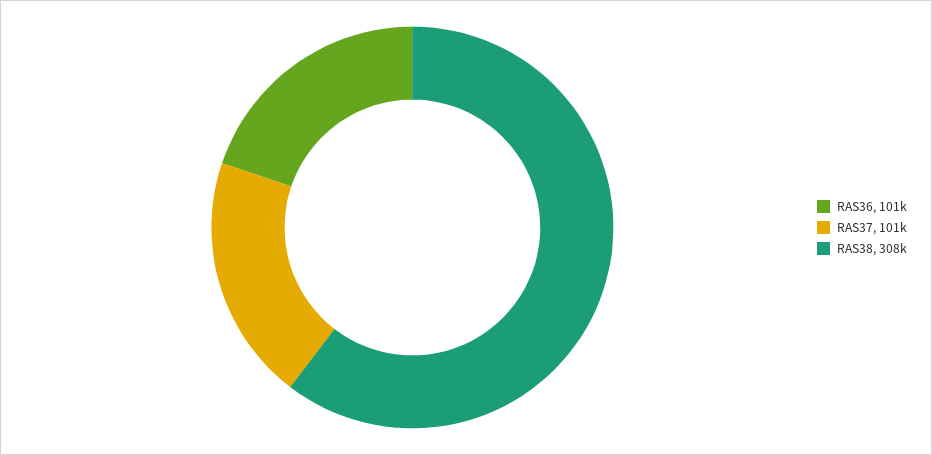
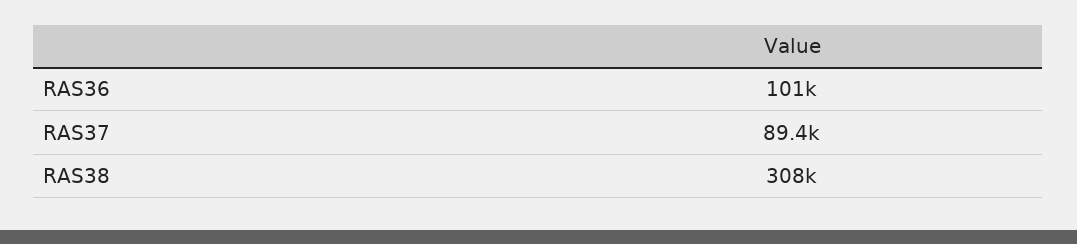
  {
    "RAS36": 101000,
-   "RAS37": 101000,
+   "RAS37": 89400,
    "RAS38": 308000
  }

